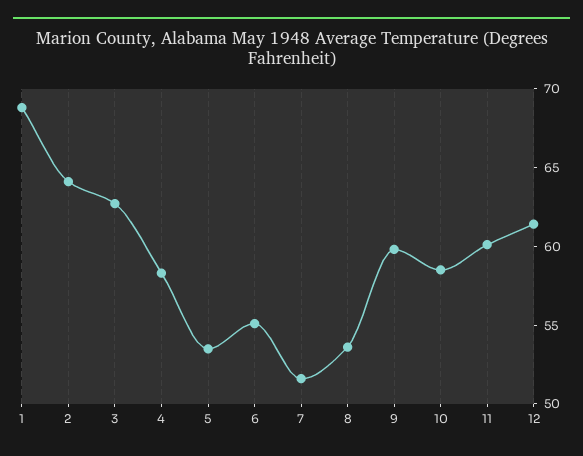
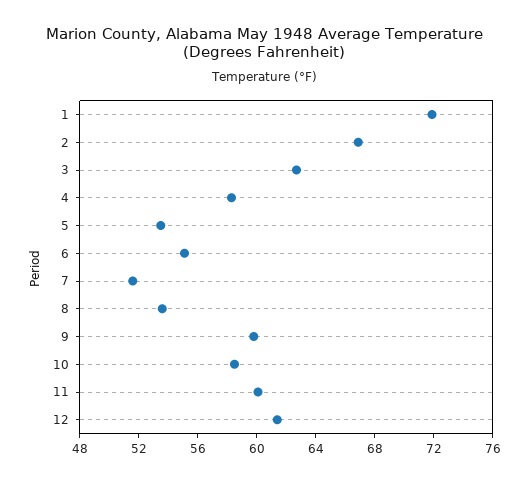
  {
-   "1": 69,
+   "1": 72,
-   "2": 64,
+   "2": 67,
    "3": 63,
    "4": 58,
    "5": 54,
    "6": 55,
    "7": 52,
    "8": 54,
    "9": 60,
    "10": 59,
    "11": 60,
    "12": 61
  }

